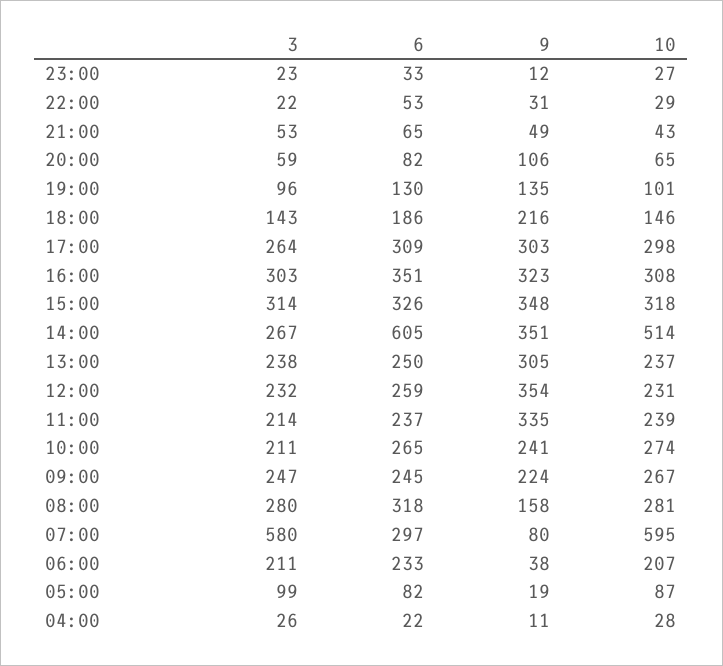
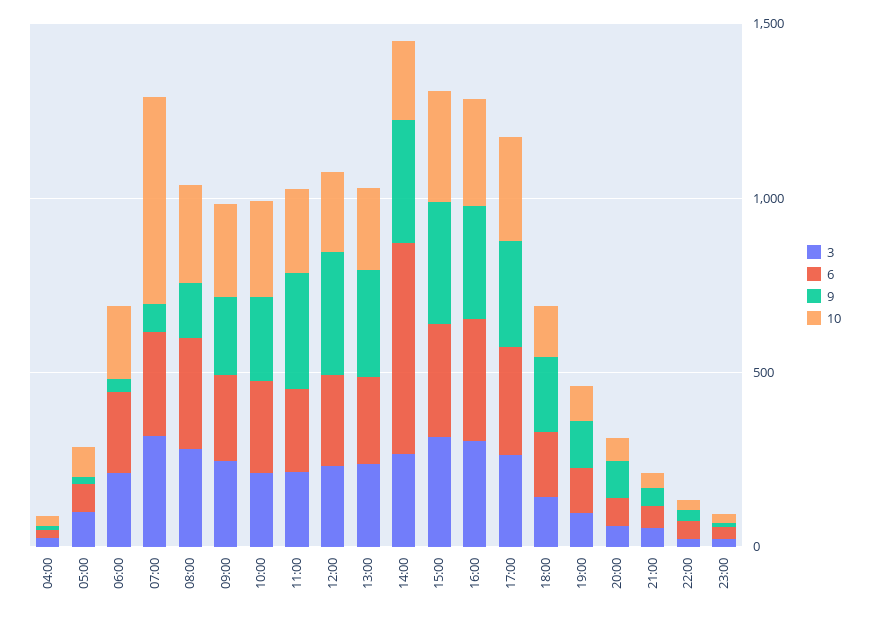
  {
    "3": {
      "23:00": 23,
      "22:00": 22,
      "21:00": 53,
      "20:00": 59,
      "19:00": 96,
      "18:00": 143,
      "17:00": 264,
      "16:00": 303,
      "15:00": 314,
      "14:00": 267,
      "13:00": 238,
      "12:00": 232,
      "11:00": 214,
      "10:00": 211,
      "09:00": 247,
      "08:00": 280,
-     "07:00": 580,
+     "07:00": 300,
      "06:00": 211,
      "05:00": 99,
      "04:00": 26
    },
    "6": {
      "23:00": 33,
      "22:00": 53,
      "21:00": 65,
      "20:00": 82,
      "19:00": 130,
      "18:00": 186,
      "17:00": 309,
      "16:00": 351,
      "15:00": 326,
      "14:00": 605,
      "13:00": 250,
      "12:00": 259,
      "11:00": 237,
      "10:00": 265,
      "09:00": 245,
      "08:00": 318,
      "07:00": 297,
      "06:00": 233,
      "05:00": 82,
      "04:00": 22
    },
    "9": {
      "23:00": 12,
      "22:00": 31,
      "21:00": 49,
      "20:00": 106,
      "19:00": 135,
      "18:00": 216,
      "17:00": 303,
      "16:00": 323,
      "15:00": 348,
      "14:00": 351,
      "13:00": 305,
      "12:00": 354,
      "11:00": 335,
      "10:00": 241,
      "09:00": 224,
      "08:00": 158,
      "07:00": 80,
      "06:00": 38,
      "05:00": 19,
      "04:00": 11
    },
    "10": {
      "23:00": 27,
      "22:00": 29,
      "21:00": 43,
      "20:00": 65,
      "19:00": 101,
      "18:00": 146,
      "17:00": 298,
      "16:00": 308,
      "15:00": 318,
-     "14:00": 514,
+     "14:00": 200,
      "13:00": 237,
      "12:00": 231,
      "11:00": 239,
      "10:00": 274,
      "09:00": 267,
      "08:00": 281,
      "07:00": 595,
      "06:00": 207,
      "05:00": 87,
      "04:00": 28
    }
  }

